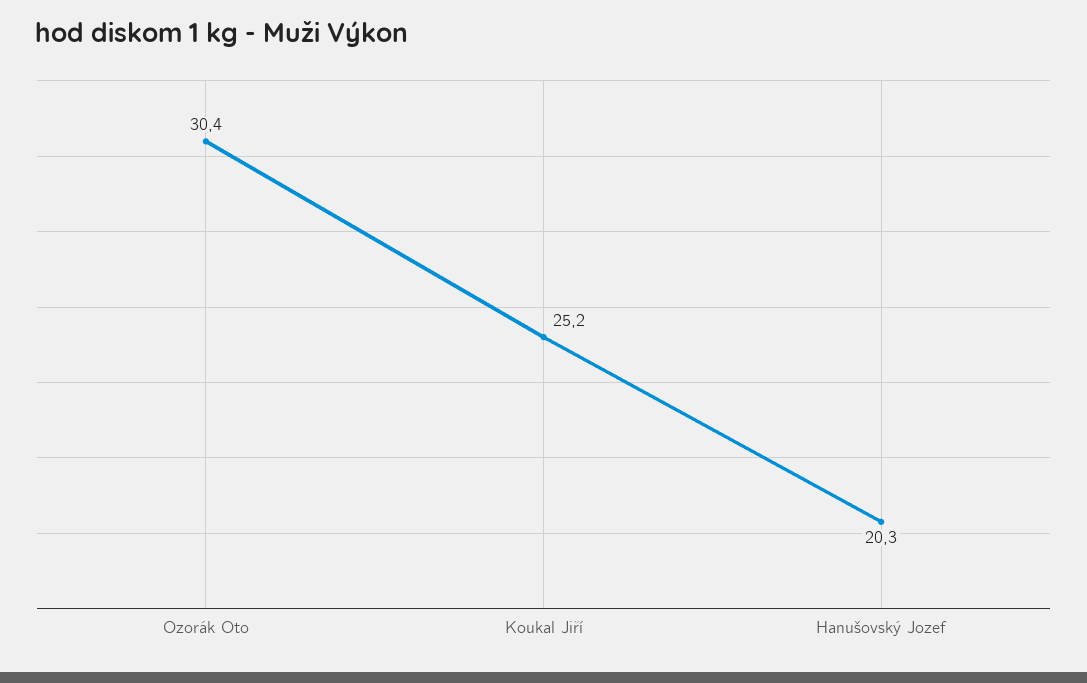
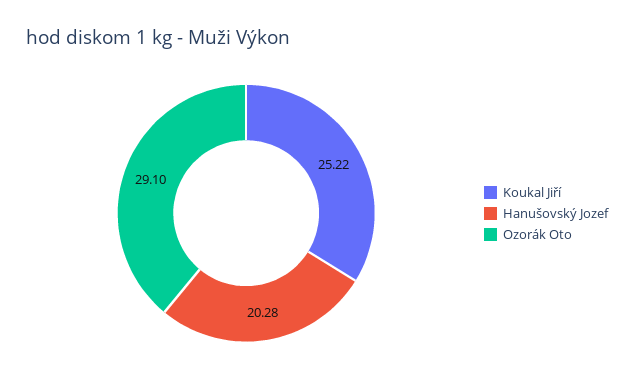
  {
-   "Ozorák Oto": 30.4,
+   "Ozorák Oto": 29.1,
    "Koukal Jiří": 25.22,
    "Hanušovský Jozef": 20.28
  }

